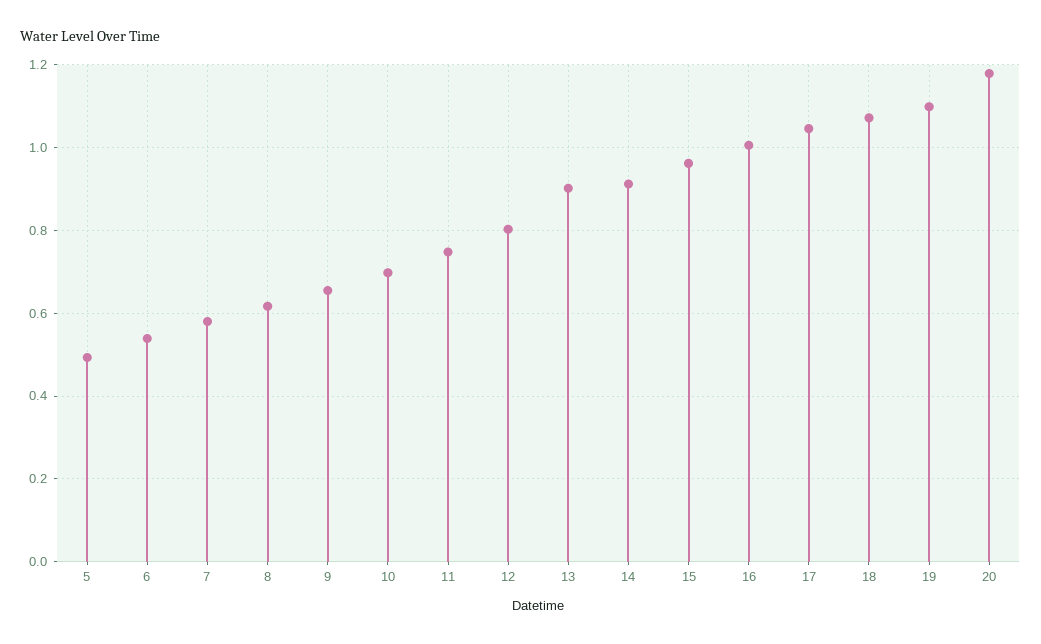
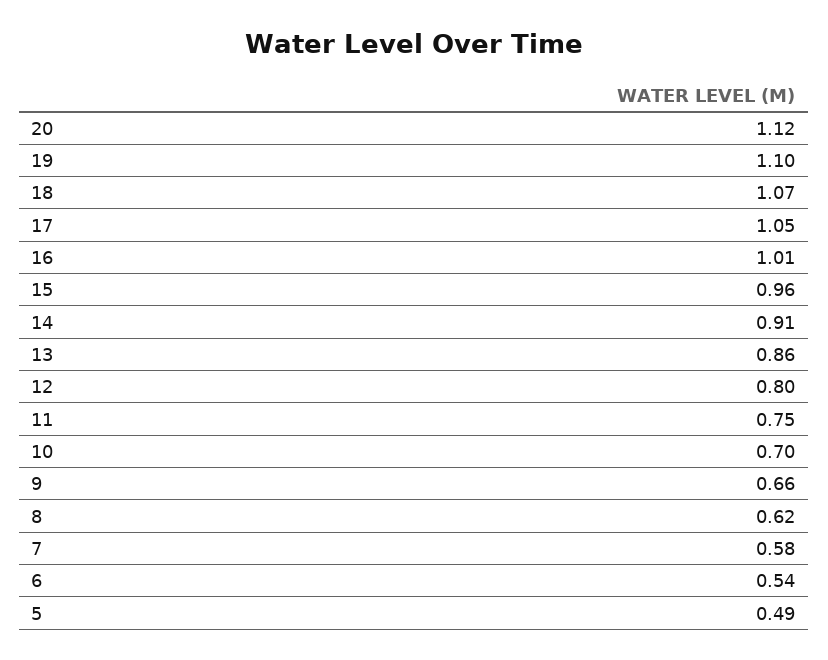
  {
    "5": 0.49,
    "6": 0.54,
    "7": 0.58,
    "8": 0.62,
    "9": 0.66,
    "10": 0.7,
    "11": 0.75,
    "12": 0.8,
-   "13": 0.9,
+   "13": 0.86,
    "14": 0.91,
    "15": 0.96,
    "16": 1.01,
    "17": 1.05,
    "18": 1.07,
    "19": 1.1,
-   "20": 1.18
+   "20": 1.12
  }

